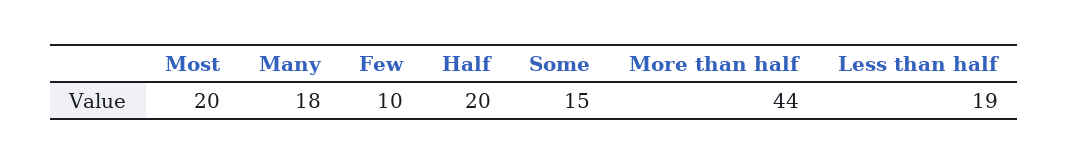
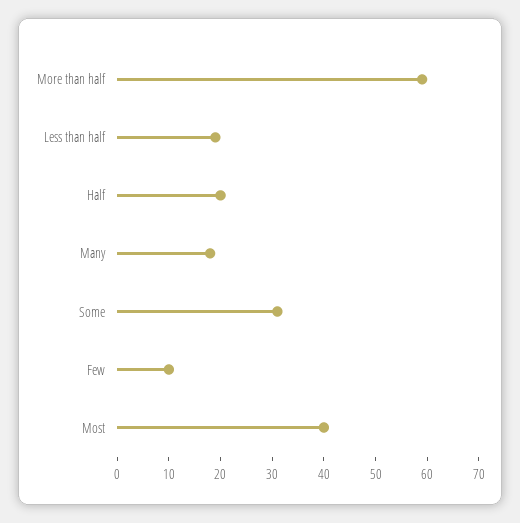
  {
-   "Most": 20,
+   "Most": 40,
    "Many": 18,
    "Few": 10,
    "Half": 20,
-   "Some": 15,
+   "Some": 30,
-   "More than half": 44,
+   "More than half": 60,
    "Less than half": 19
  }

